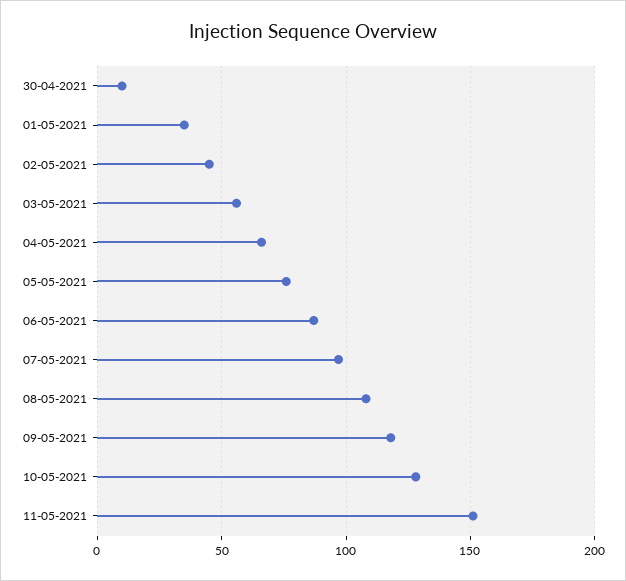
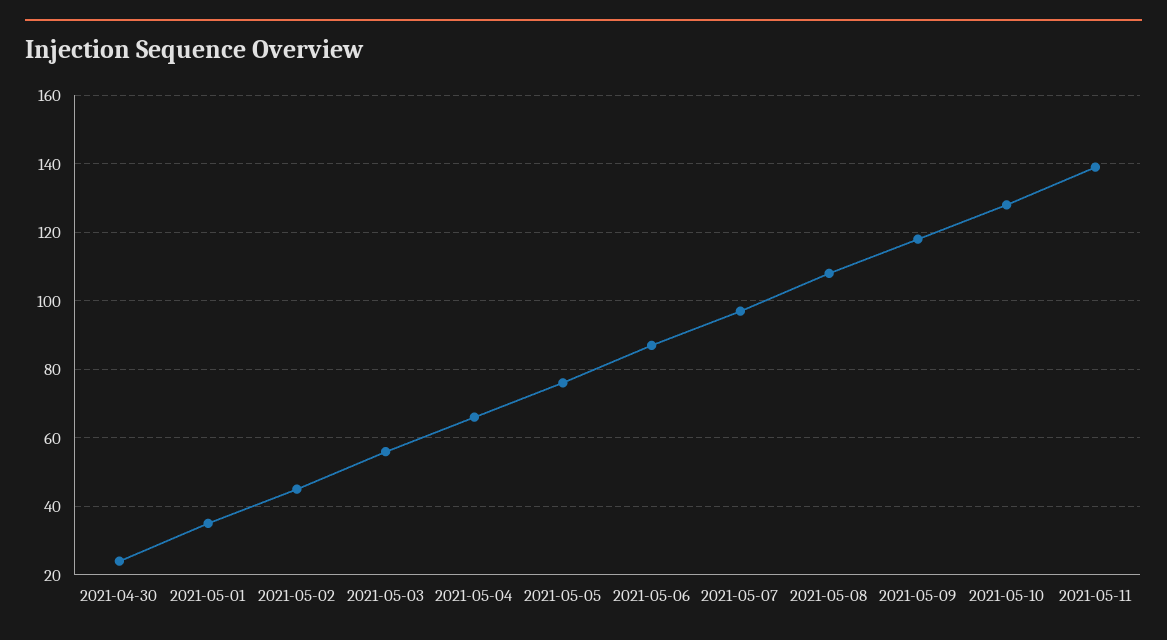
  {
-   "30-04-2021": 10,
+   "30-04-2021": 25,
    "01-05-2021": 35,
    "02-05-2021": 45,
    "03-05-2021": 55,
    "04-05-2021": 65,
    "05-05-2021": 75,
    "06-05-2021": 85,
    "07-05-2021": 95,
    "08-05-2021": 110,
    "09-05-2021": 120,
    "10-05-2021": 130,
-   "11-05-2021": 150
+   "11-05-2021": 140
  }

